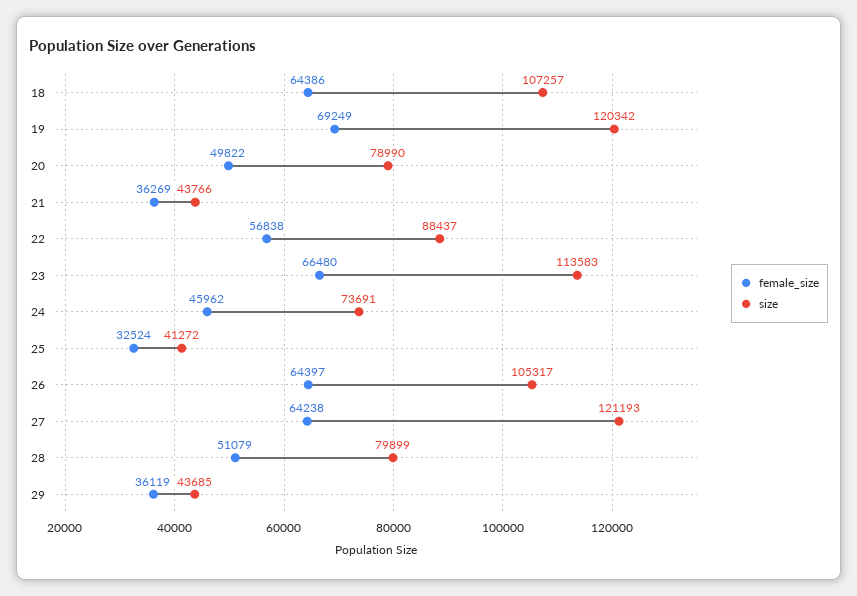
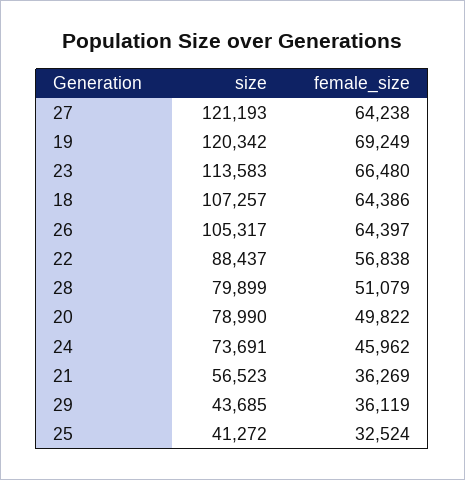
  {
    "female_size": {
      "18": 64386,
      "19": 69249,
      "20": 49822,
      "21": 36269,
      "22": 56838,
      "23": 66480,
      "24": 45962,
      "25": 32524,
      "26": 64397,
      "27": 64238,
      "28": 51079,
      "29": 36119
    },
    "size": {
      "18": 107257,
      "19": 120342,
      "20": 78990,
-     "21": 43766,
+     "21": 56523,
      "22": 88437,
      "23": 113583,
      "24": 73691,
      "25": 41272,
      "26": 105317,
      "27": 121193,
      "28": 79899,
      "29": 43685
    }
  }

